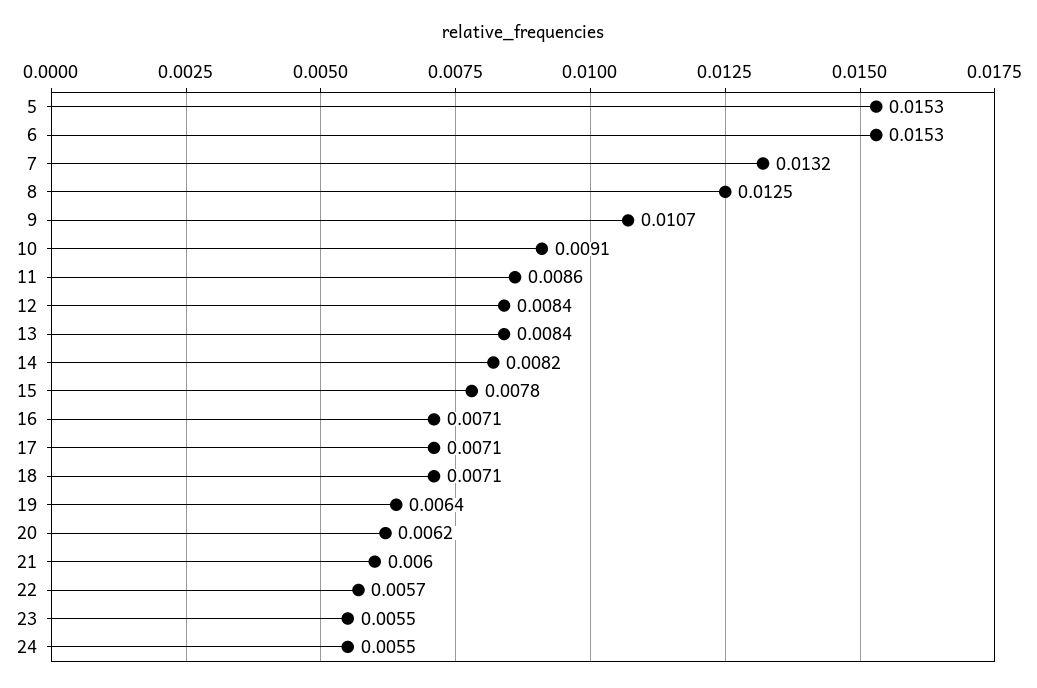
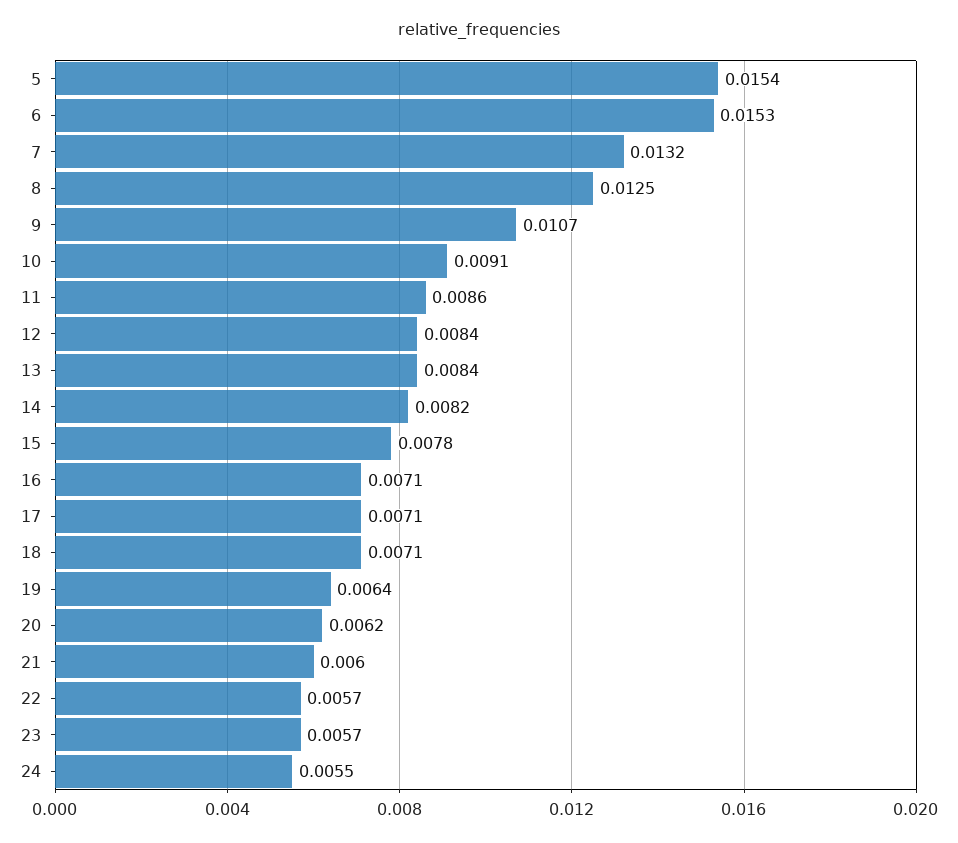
  {
-   "5": 0.0153,
+   "5": 0.0154,
    "6": 0.0153,
    "7": 0.0132,
    "8": 0.0125,
    "9": 0.0107,
    "10": 0.0091,
    "11": 0.0086,
    "12": 0.0084,
    "13": 0.0084,
    "14": 0.0082,
    "15": 0.0078,
    "16": 0.0071,
    "17": 0.0071,
    "18": 0.0071,
    "19": 0.0064,
    "20": 0.0062,
    "21": 0.006,
    "22": 0.0057,
-   "23": 0.0055,
+   "23": 0.0057,
    "24": 0.0055
  }

